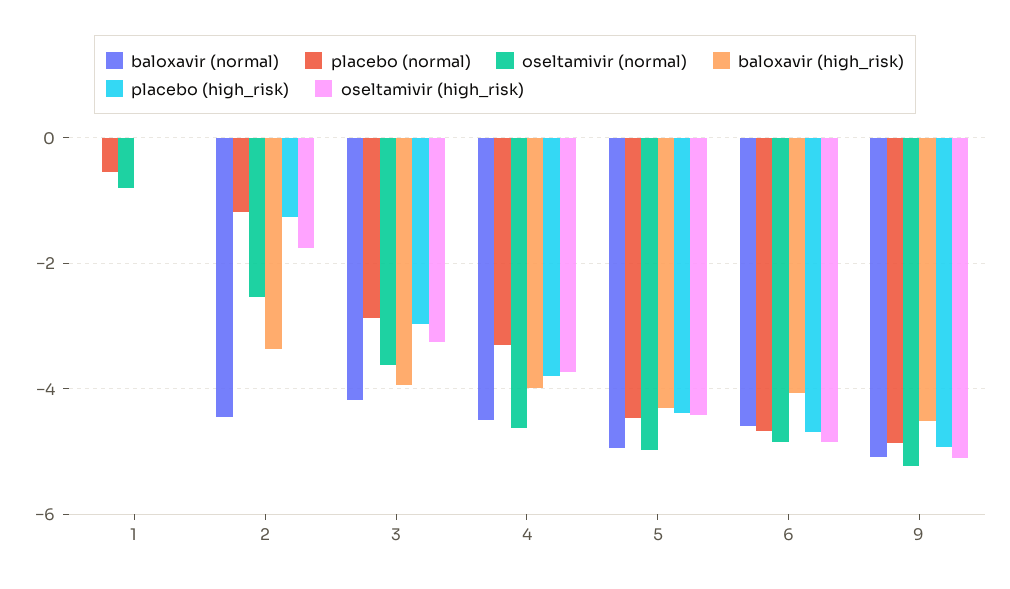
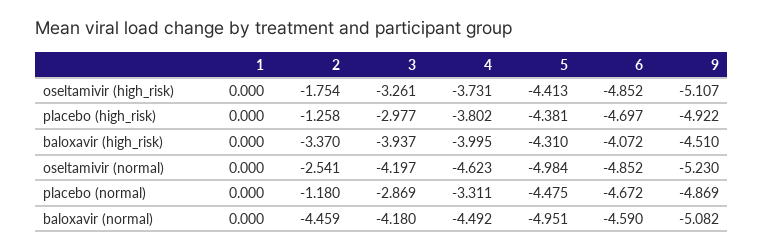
  {
    "baloxavir (normal)": {
      "1": 0,
      "2": -4.459,
      "3": -4.18,
      "4": -4.492,
      "5": -4.951,
      "6": -4.59,
      "9": -5.082
    },
    "placebo (normal)": {
-     "1": -0.6,
+     "1": 0,
      "2": -1.18,
      "3": -2.869,
      "4": -3.311,
      "5": -4.475,
      "6": -4.672,
      "9": -4.869
    },
    "oseltamivir (normal)": {
-     "1": -0.8,
+     "1": 0,
      "2": -2.541,
-     "3": -3.6,
+     "3": -4.197,
      "4": -4.623,
      "5": -4.984,
      "6": -4.852,
      "9": -5.23
    },
    "baloxavir (high_risk)": {
      "1": 0,
      "2": -3.37,
      "3": -3.937,
      "4": -3.995,
      "5": -4.31,
      "6": -4.072,
      "9": -4.51
    },
    "placebo (high_risk)": {
      "1": 0,
      "2": -1.258,
      "3": -2.977,
      "4": -3.802,
      "5": -4.381,
      "6": -4.697,
      "9": -4.922
    },
    "oseltamivir (high_risk)": {
      "1": 0,
      "2": -1.754,
      "3": -3.261,
      "4": -3.731,
      "5": -4.413,
      "6": -4.852,
      "9": -5.107
    }
  }

